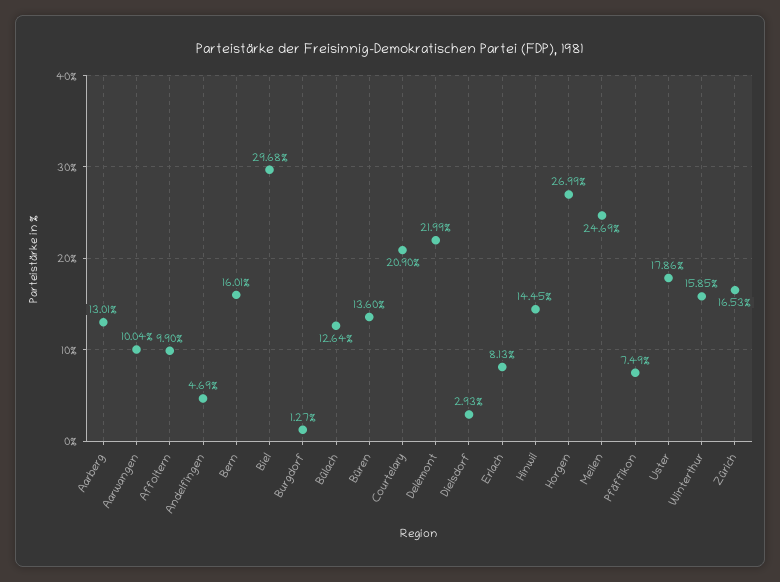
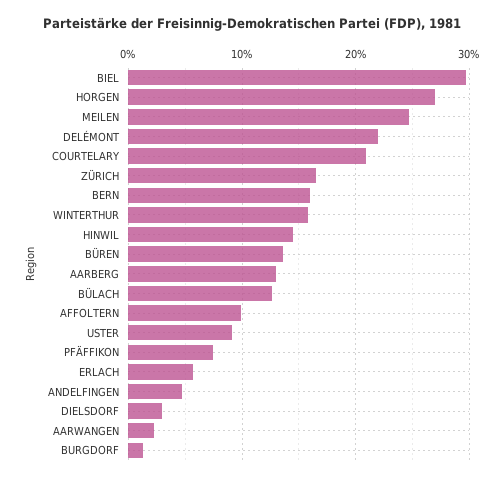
  {
    "Aarberg": 13.01,
-   "Aarwangen": 10.04,
+   "Aarwangen": 2,
    "Affoltern": 9.9,
    "Andelfingen": 4.69,
    "Bern": 16.01,
    "Biel": 29.68,
    "Burgdorf": 1.27,
    "Bülach": 12.64,
    "Büren": 13.6,
    "Courtelary": 20.9,
    "Delémont": 21.99,
    "Dielsdorf": 2.93,
-   "Erlach": 8.13,
+   "Erlach": 6,
    "Hinwil": 14.45,
    "Horgen": 26.99,
    "Meilen": 24.69,
    "Pfäffikon": 7.49,
-   "Uster": 17.86,
+   "Uster": 9,
    "Winterthur": 15.85,
    "Zürich": 16.53
  }

